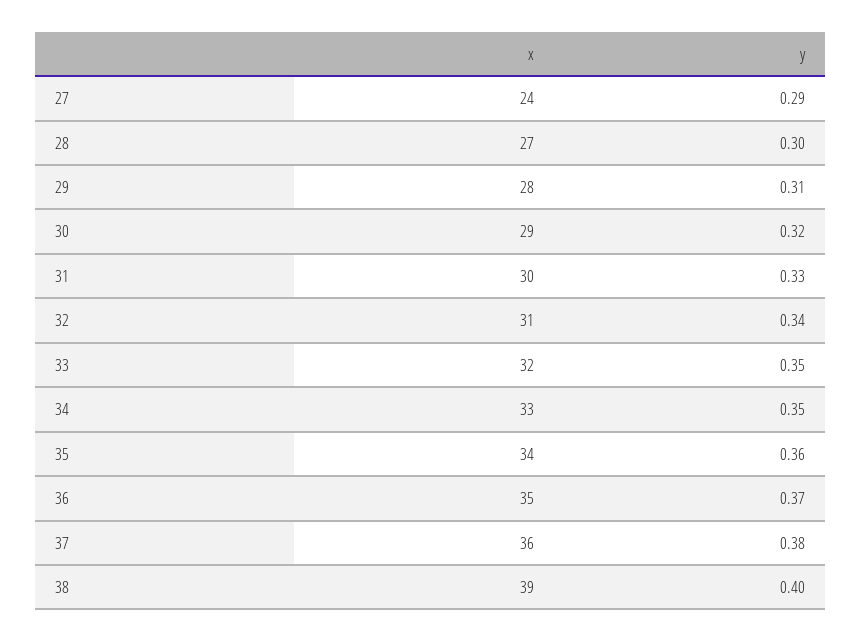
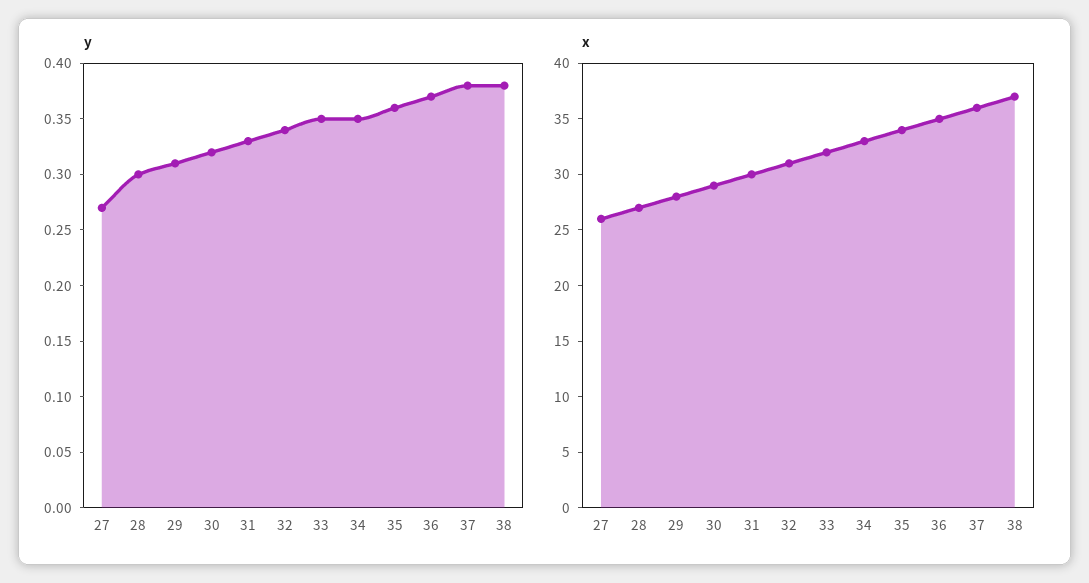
  {
    "x": {
-     "27": 24,
+     "27": 26,
      "28": 27,
      "29": 28,
      "30": 29,
      "31": 30,
      "32": 31,
      "33": 32,
      "34": 33,
      "35": 34,
      "36": 35,
      "37": 36,
-     "38": 39
+     "38": 37
    },
    "y": {
-     "27": 0.29,
+     "27": 0.27,
      "28": 0.3,
      "29": 0.31,
      "30": 0.32,
      "31": 0.33,
      "32": 0.34,
      "33": 0.35,
      "34": 0.35,
      "35": 0.36,
      "36": 0.37,
      "37": 0.38,
-     "38": 0.4
+     "38": 0.38
    }
  }

